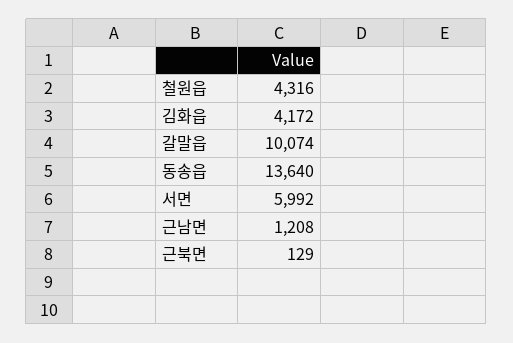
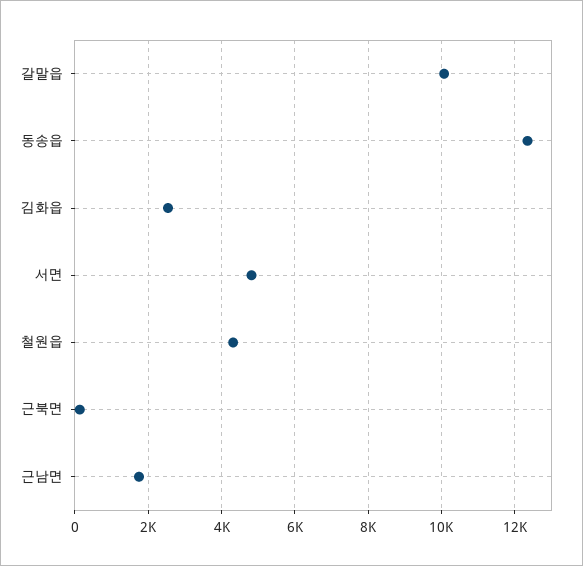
  {
    "철원읍": 4316,
-   "김화읍": 4172,
+   "김화읍": 2600,
    "갈말읍": 10074,
-   "동송읍": 13640,
+   "동송읍": 12400,
-   "서면": 5992,
+   "서면": 4800,
-   "근남면": 1208,
+   "근남면": 1800,
    "근북면": 129
  }

